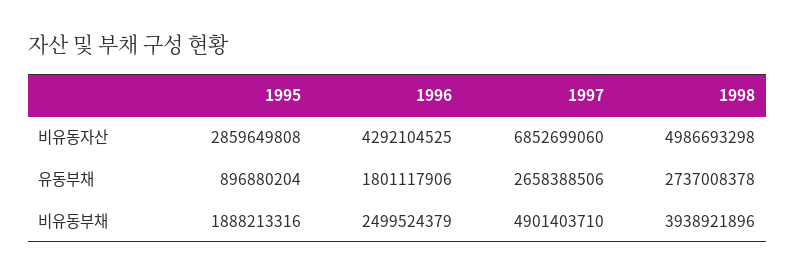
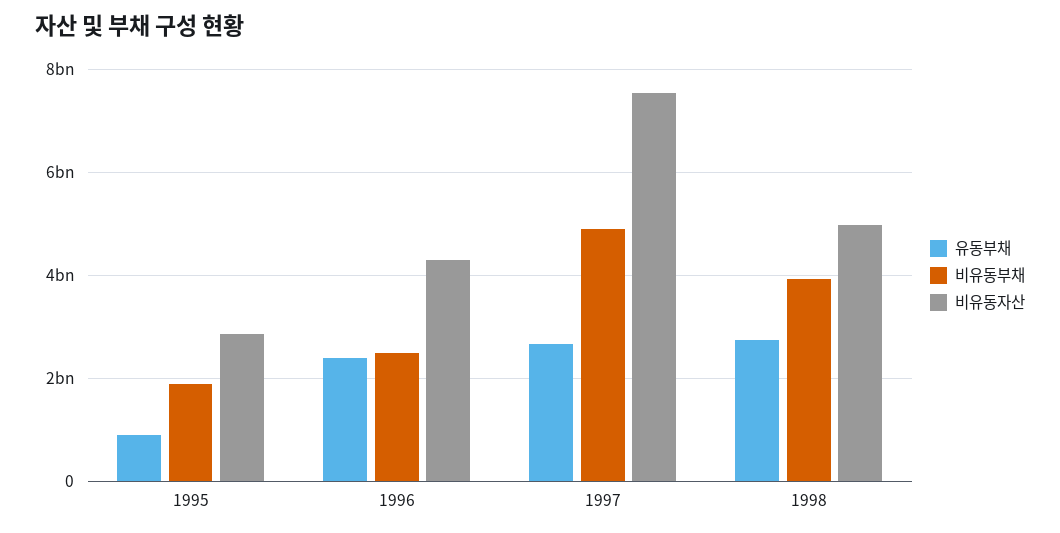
  {
    "비유동자산": {
      "1995": 2859649808,
      "1996": 4292104525,
-     "1997": 6852699060,
+     "1997": 7600000000,
      "1998": 4986693298
    },
    "유동부채": {
      "1995": 896880204,
-     "1996": 1801117906,
+     "1996": 2400000000,
      "1997": 2658388506,
      "1998": 2737008378
    },
    "비유동부채": {
      "1995": 1888213316,
      "1996": 2499524379,
      "1997": 4901403710,
      "1998": 3938921896
    }
  }

